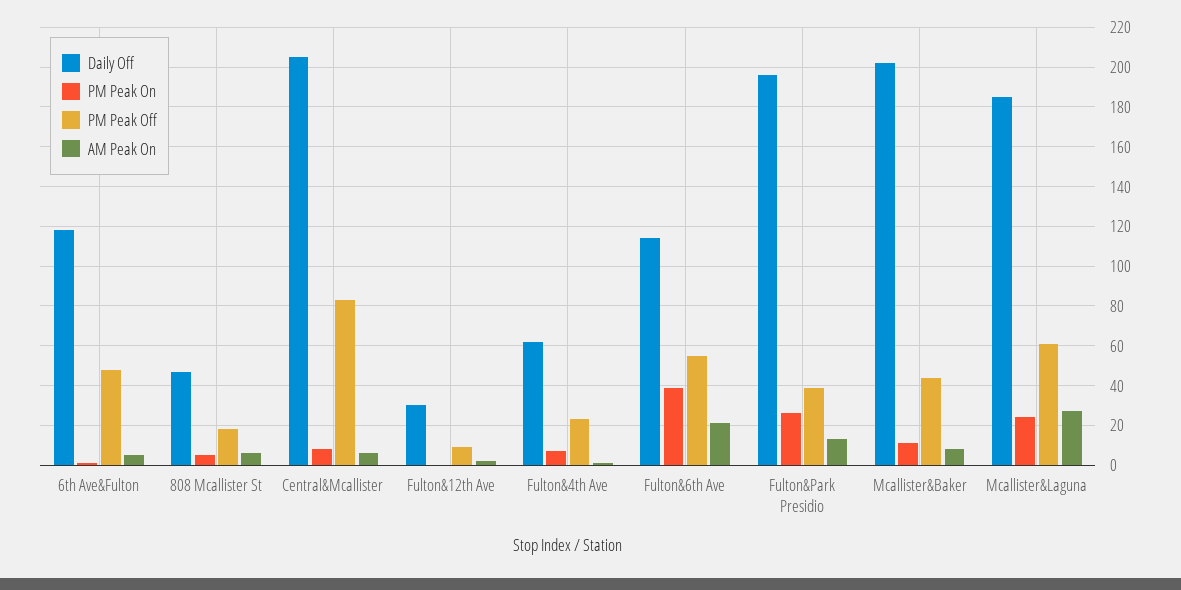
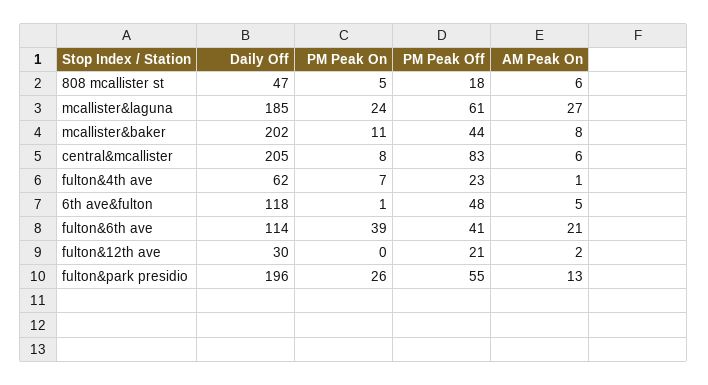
  {
    "Daily Off": {
      "6th Ave&Fulton": 118,
      "808 Mcallister St": 47,
      "Central&Mcallister": 205,
      "Fulton&12th Ave": 30,
      "Fulton&4th Ave": 62,
      "Fulton&6th Ave": 114,
      "Fulton&Park Presidio": 196,
      "Mcallister&Baker": 202,
      "Mcallister&Laguna": 185
    },
    "PM Peak On": {
      "6th Ave&Fulton": 1,
      "808 Mcallister St": 5,
      "Central&Mcallister": 8,
      "Fulton&12th Ave": 0,
      "Fulton&4th Ave": 7,
      "Fulton&6th Ave": 39,
      "Fulton&Park Presidio": 26,
      "Mcallister&Baker": 11,
      "Mcallister&Laguna": 24
    },
    "PM Peak Off": {
      "6th Ave&Fulton": 48,
      "808 Mcallister St": 18,
      "Central&Mcallister": 83,
-     "Fulton&12th Ave": 10,
+     "Fulton&12th Ave": 21,
      "Fulton&4th Ave": 23,
-     "Fulton&6th Ave": 55,
+     "Fulton&6th Ave": 41,
-     "Fulton&Park Presidio": 40,
+     "Fulton&Park Presidio": 55,
      "Mcallister&Baker": 44,
      "Mcallister&Laguna": 61
    },
    "AM Peak On": {
      "6th Ave&Fulton": 5,
      "808 Mcallister St": 6,
      "Central&Mcallister": 6,
      "Fulton&12th Ave": 2,
      "Fulton&4th Ave": 1,
      "Fulton&6th Ave": 21,
      "Fulton&Park Presidio": 13,
      "Mcallister&Baker": 8,
      "Mcallister&Laguna": 27
    }
  }

